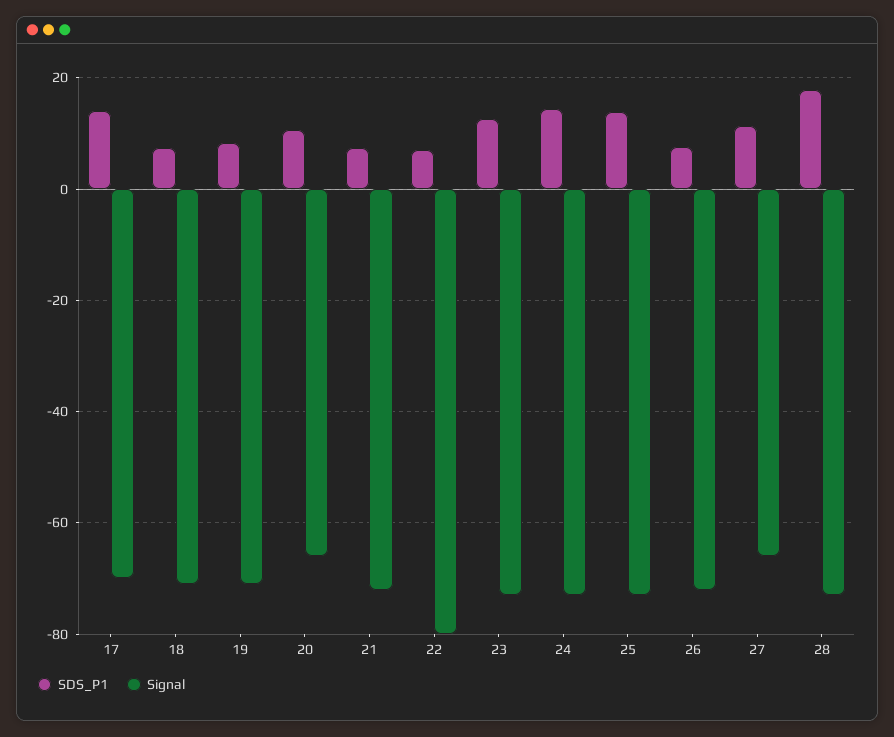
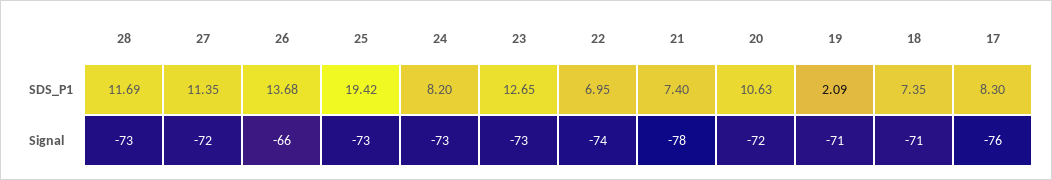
  {
    "SDS_P1": {
-     "17": 14,
+     "17": 8.3,
      "18": 7.35,
-     "19": 8,
+     "19": 2.09,
      "20": 10.63,
      "21": 7.4,
      "22": 6.95,
      "23": 12.65,
-     "24": 14,
+     "24": 8.2,
-     "25": 14,
+     "25": 19.42,
-     "26": 8,
+     "26": 13.68,
      "27": 11.35,
-     "28": 18
+     "28": 11.69
    },
    "Signal": {
-     "17": -70,
+     "17": -76,
      "18": -71,
      "19": -71,
-     "20": -66,
+     "20": -72,
-     "21": -72,
+     "21": -78,
-     "22": -80,
+     "22": -74,
      "23": -73,
      "24": -73,
      "25": -73,
-     "26": -72,
+     "26": -66,
-     "27": -66,
+     "27": -72,
      "28": -73
    }
  }

